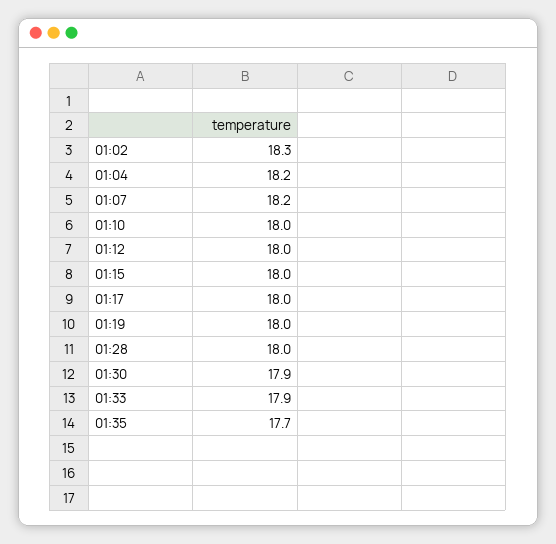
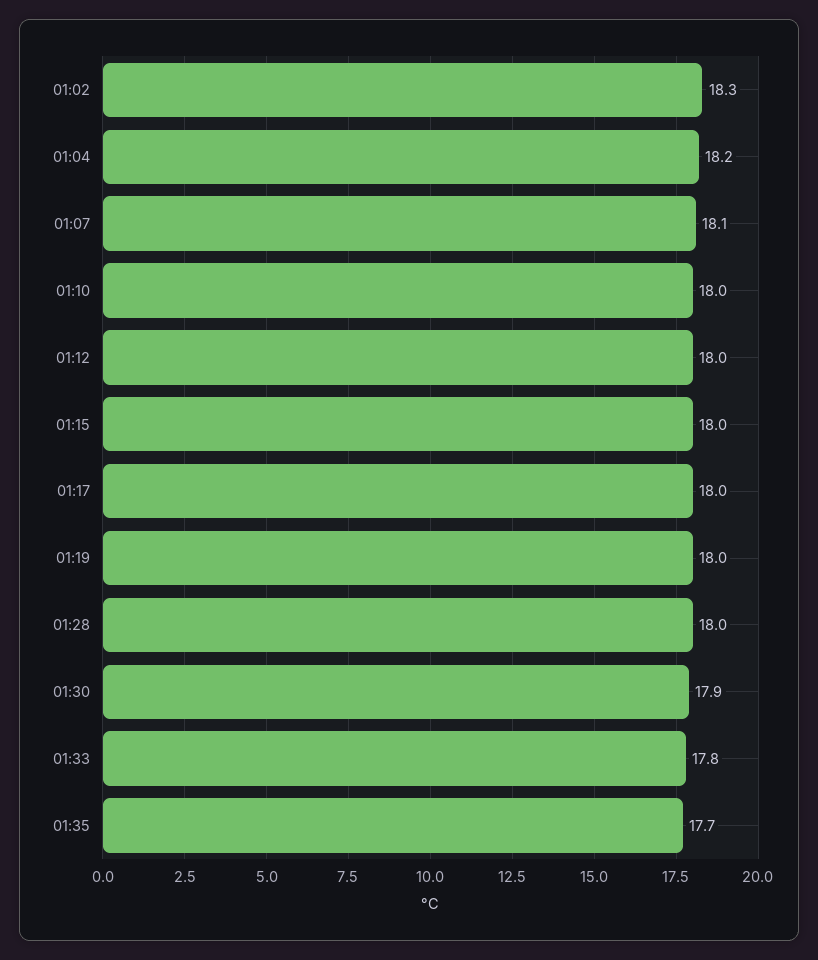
  {
    "01:02": 18.3,
    "01:04": 18.2,
-   "01:07": 18.2,
+   "01:07": 18.1,
    "01:10": 18,
    "01:12": 18,
    "01:15": 18,
    "01:17": 18,
    "01:19": 18,
    "01:28": 18,
    "01:30": 17.9,
-   "01:33": 17.9,
+   "01:33": 17.8,
    "01:35": 17.7
  }

